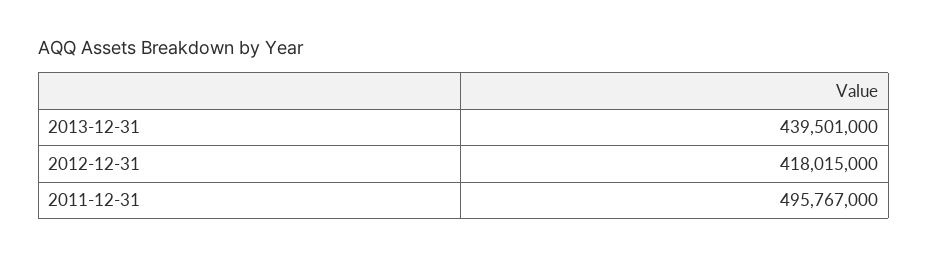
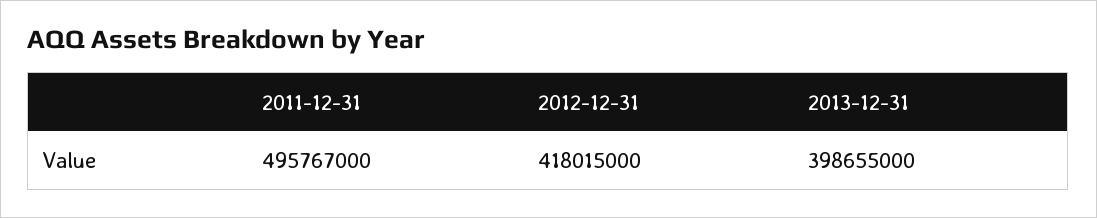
  {
-   "2013-12-31": 439501000,
+   "2013-12-31": 398655000,
    "2012-12-31": 418015000,
    "2011-12-31": 495767000
  }

